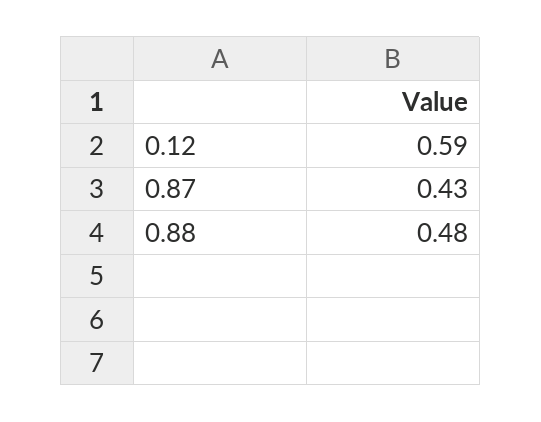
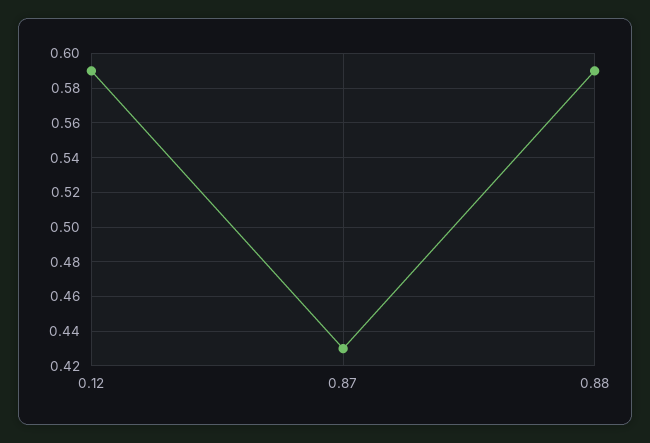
  {
    "0.12": 0.59,
    "0.87": 0.43,
-   "0.88": 0.48
+   "0.88": 0.59
  }

